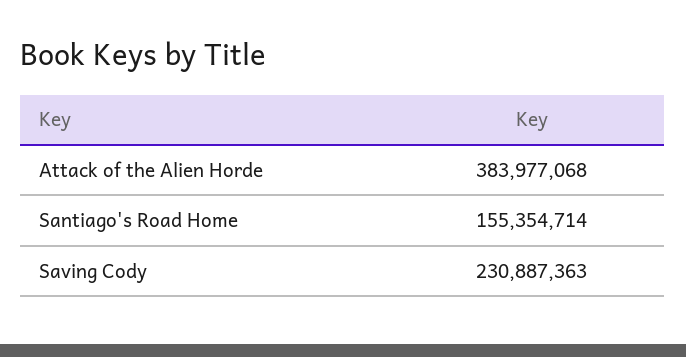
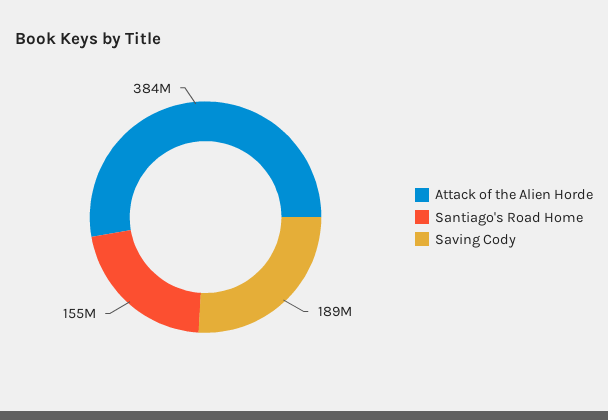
  {
    "Attack of the Alien Horde": 383977068,
    "Santiago's Road Home": 155354714,
-   "Saving Cody": 230887363
+   "Saving Cody": 189000000
  }

